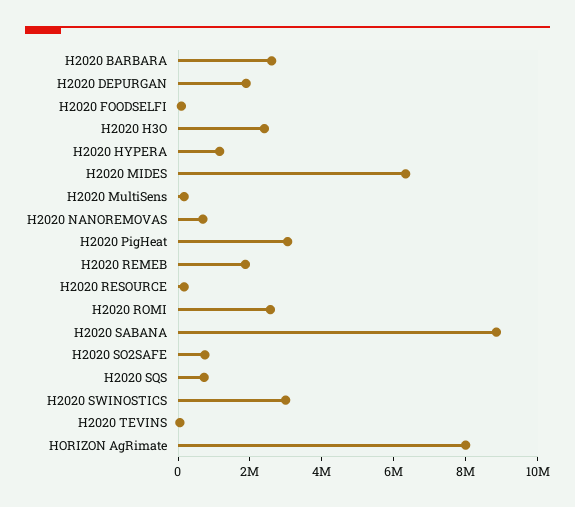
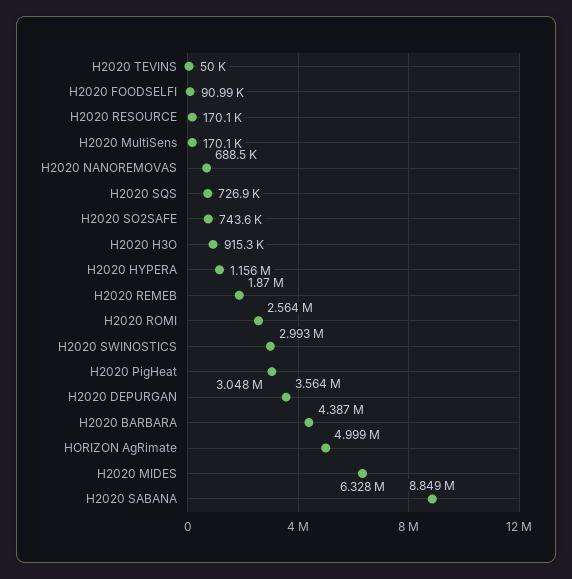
  {
-   "H2020 BARBARA": 2500000,
+   "H2020 BARBARA": 4387000,
-   "H2020 DEPURGAN": 2000000,
+   "H2020 DEPURGAN": 3564000,
    "H2020 FOODSELFI": 90990,
-   "H2020 H3O": 2500000,
+   "H2020 H3O": 915300,
    "H2020 HYPERA": 1156000,
    "H2020 MIDES": 6328000,
    "H2020 MultiSens": 170100,
    "H2020 NANOREMOVAS": 688500,
    "H2020 PigHeat": 3048000,
    "H2020 REMEB": 1870000,
    "H2020 RESOURCE": 170100,
    "H2020 ROMI": 2564000,
    "H2020 SABANA": 8849000,
    "H2020 SO2SAFE": 743600,
    "H2020 SQS": 726900,
    "H2020 SWINOSTICS": 2993000,
    "H2020 TEVINS": 50000,
-   "HORIZON AgRimate": 8000000
+   "HORIZON AgRimate": 4999000
  }

